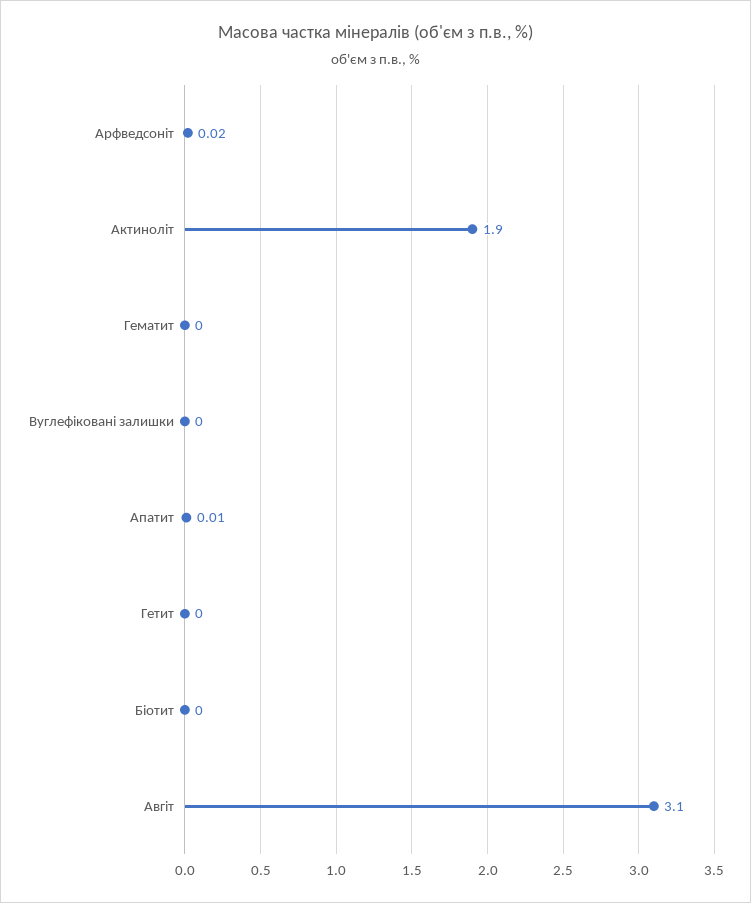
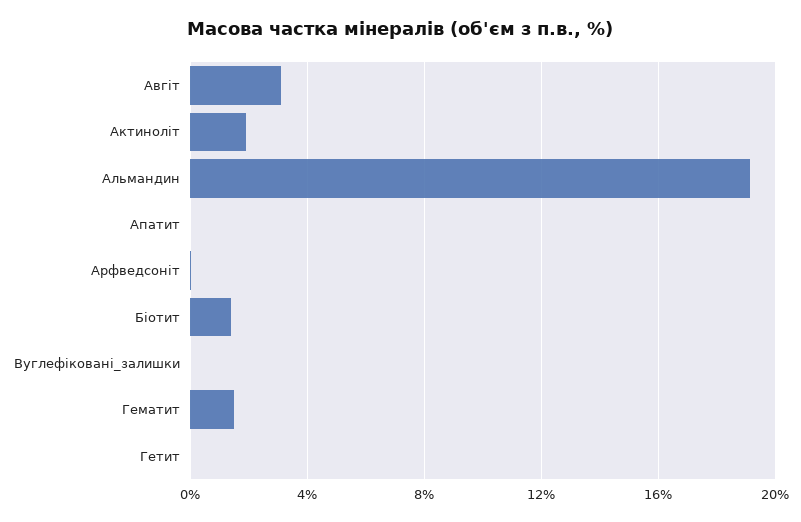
  {
    "Арфведсоніт": 0.02,
    "Актиноліт": 1.9,
-   "Гематит": 0,
+   "Гематит": 1.5,
    "Вуглефіковані залишки": 0,
    "Апатит": 0.01,
    "Гетит": 0,
-   "Біотит": 0,
+   "Біотит": 1.5,
-   "Авгіт": 3.1
+   "Авгіт": 3.1,
+   "Альмандин": 19
  }

